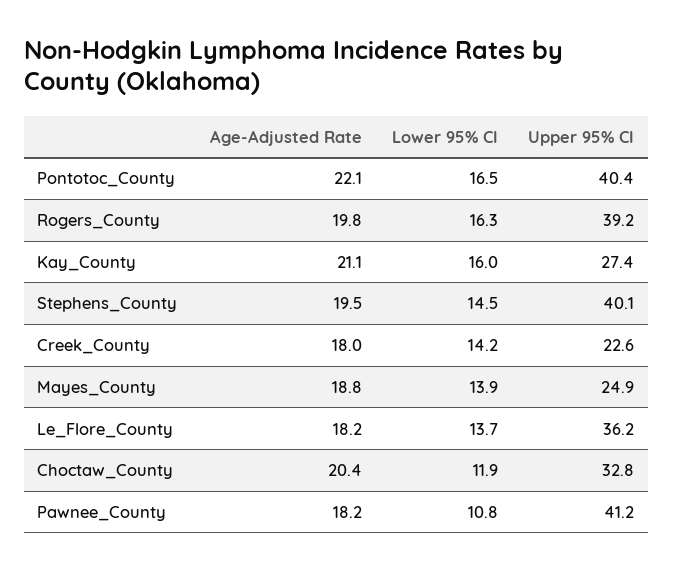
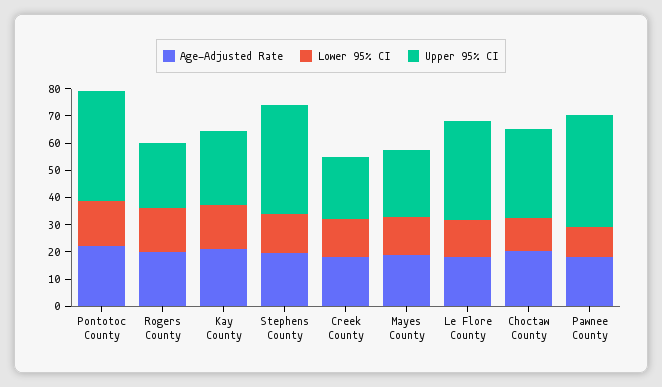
  {
    "Age-Adjusted Rate": {
      "Pontotoc_County": 22.1,
      "Rogers_County": 19.8,
      "Kay_County": 21.1,
      "Stephens_County": 19.5,
      "Creek_County": 18,
      "Mayes_County": 18.8,
      "Le_Flore_County": 18.2,
      "Choctaw_County": 20.4,
      "Pawnee_County": 18.2
    },
    "Lower 95% CI": {
      "Pontotoc_County": 16.5,
      "Rogers_County": 16.3,
      "Kay_County": 16,
      "Stephens_County": 14.5,
      "Creek_County": 14.2,
      "Mayes_County": 13.9,
      "Le_Flore_County": 13.7,
      "Choctaw_County": 11.9,
      "Pawnee_County": 10.8
    },
    "Upper 95% CI": {
      "Pontotoc_County": 40.4,
-     "Rogers_County": 39.2,
+     "Rogers_County": 25,
      "Kay_County": 27.4,
      "Stephens_County": 40.1,
      "Creek_County": 22.6,
      "Mayes_County": 24.9,
      "Le_Flore_County": 36.2,
      "Choctaw_County": 32.8,
      "Pawnee_County": 41.2
    }
  }

